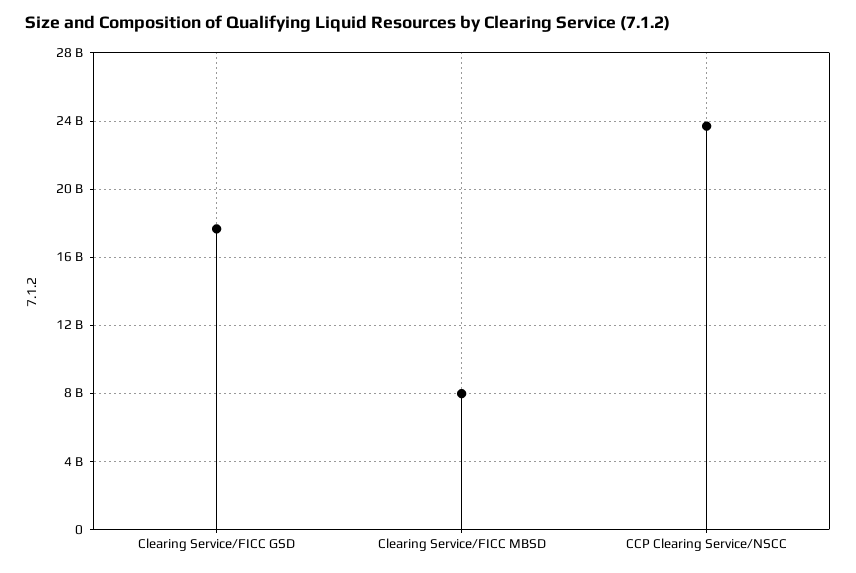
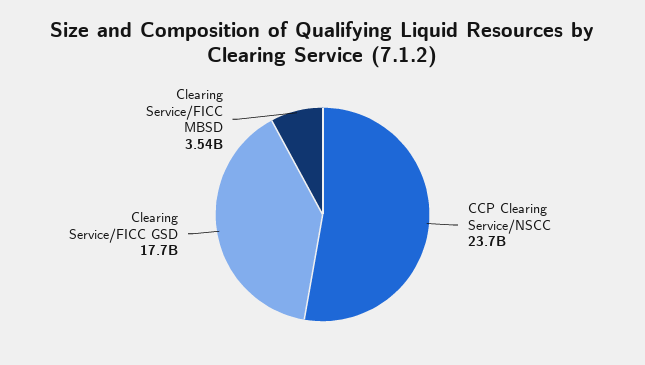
  {
    "Clearing Service/FICC GSD": 17700000000,
-   "Clearing Service/FICC MBSD": 8000000000,
+   "Clearing Service/FICC MBSD": 3540000000,
    "CCP Clearing Service/NSCC": 23700000000
  }

